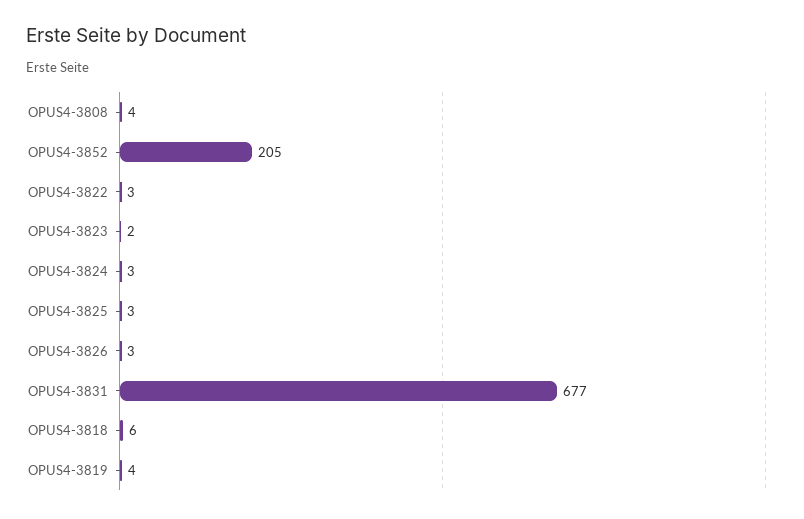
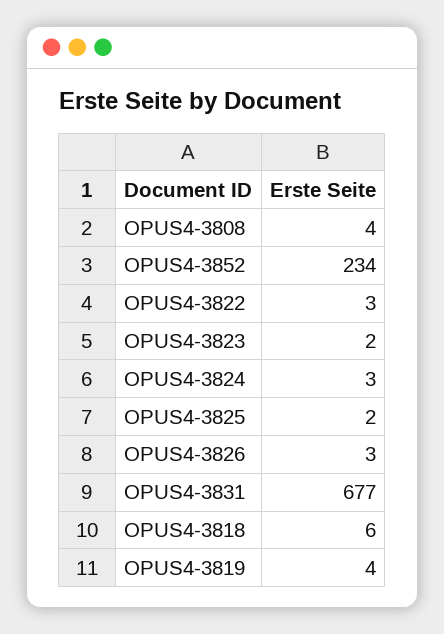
  {
    "OPUS4-3808": 4,
-   "OPUS4-3852": 205,
+   "OPUS4-3852": 234,
    "OPUS4-3822": 3,
    "OPUS4-3823": 2,
    "OPUS4-3824": 3,
-   "OPUS4-3825": 3,
+   "OPUS4-3825": 2,
    "OPUS4-3826": 3,
    "OPUS4-3831": 677,
    "OPUS4-3818": 6,
    "OPUS4-3819": 4
  }

